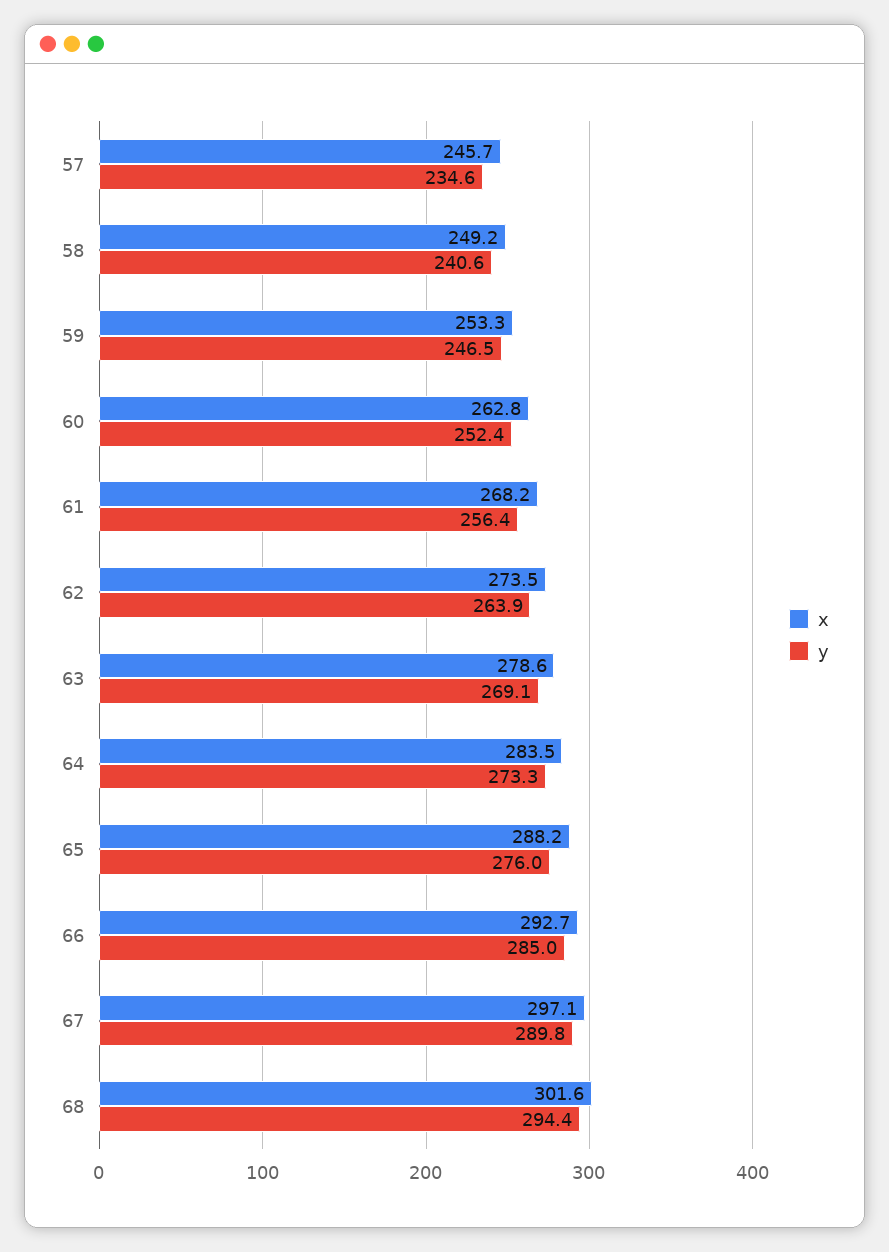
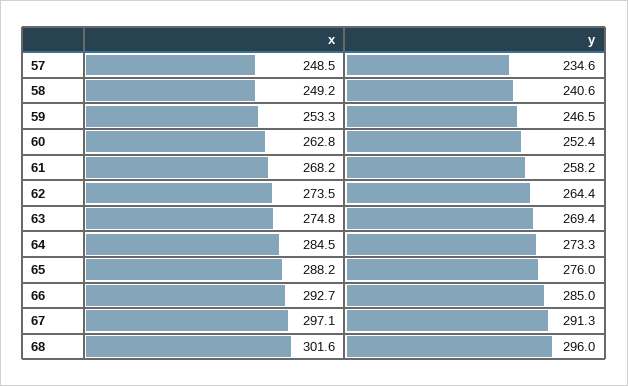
  {
    "x": {
-     "57": 245.7,
+     "57": 248.5,
      "58": 249.2,
      "59": 253.3,
      "60": 262.8,
      "61": 268.2,
      "62": 273.5,
-     "63": 278.6,
+     "63": 274.8,
-     "64": 283.5,
+     "64": 284.5,
      "65": 288.2,
      "66": 292.7,
      "67": 297.1,
      "68": 301.6
    },
    "y": {
      "57": 234.6,
      "58": 240.6,
      "59": 246.5,
      "60": 252.4,
-     "61": 256.4,
+     "61": 258.2,
-     "62": 263.9,
+     "62": 264.4,
-     "63": 269.1,
+     "63": 269.4,
      "64": 273.3,
      "65": 276,
      "66": 285,
-     "67": 289.8,
+     "67": 291.3,
-     "68": 294.4
+     "68": 296
    }
  }

